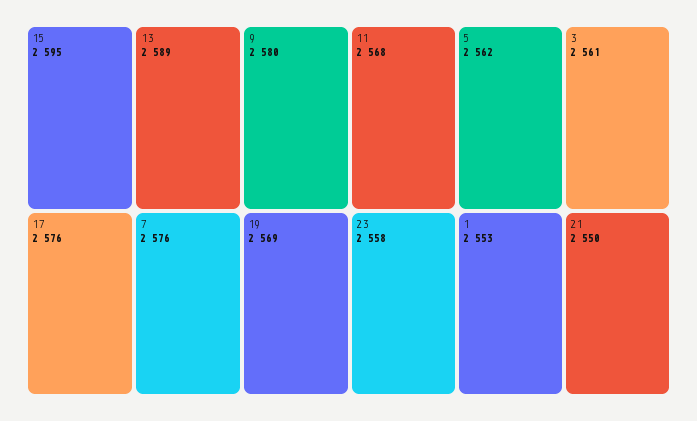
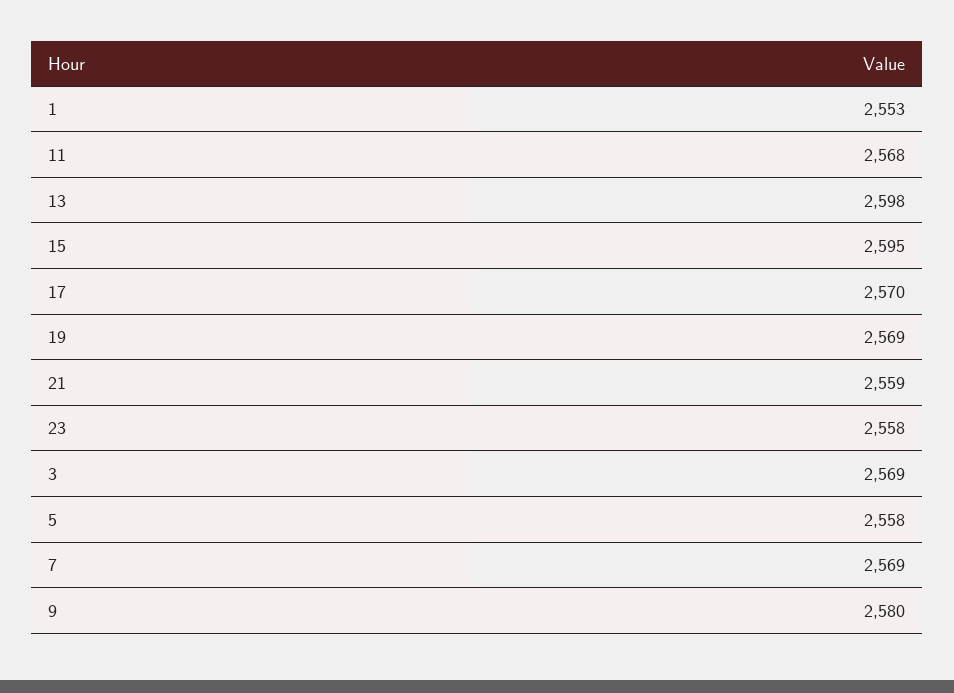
  {
    "15": 2595,
-   "13": 2589,
+   "13": 2598,
    "9": 2580,
-   "17": 2576,
+   "17": 2570,
-   "7": 2576,
+   "7": 2569,
    "19": 2569,
    "11": 2568,
-   "5": 2562,
+   "5": 2558,
-   "3": 2561,
+   "3": 2569,
    "23": 2558,
    "1": 2553,
-   "21": 2550
+   "21": 2559
  }

